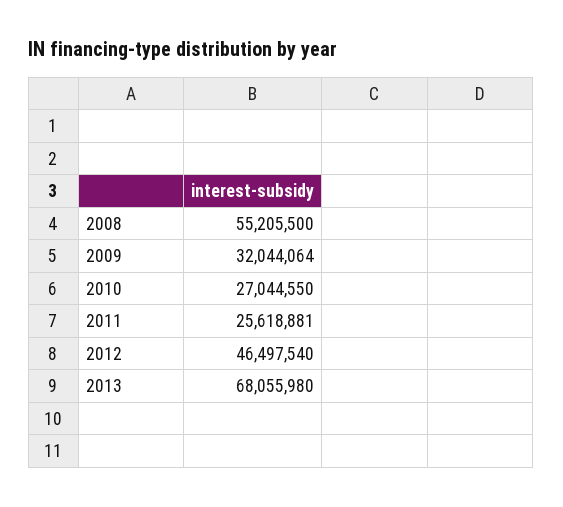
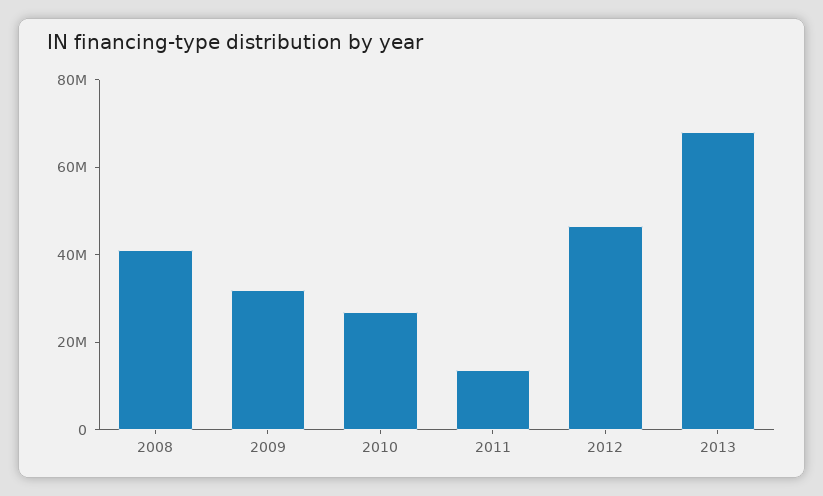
  {
-   "2008": 55205500,
+   "2008": 40000000,
    "2009": 32044064,
    "2010": 27044550,
-   "2011": 25618881,
+   "2011": 15000000,
    "2012": 46497540,
    "2013": 68055980
  }

